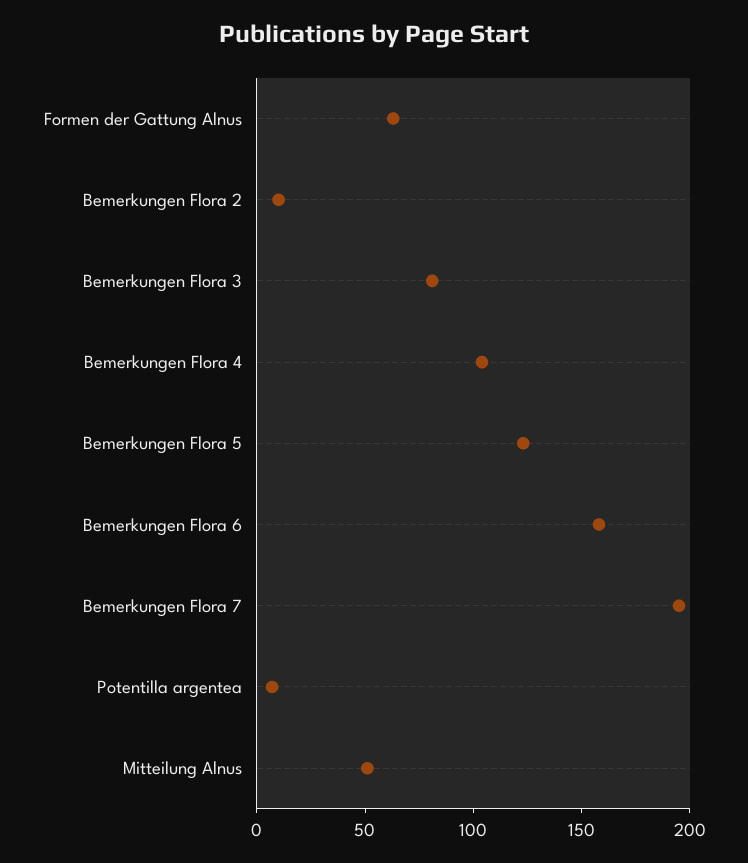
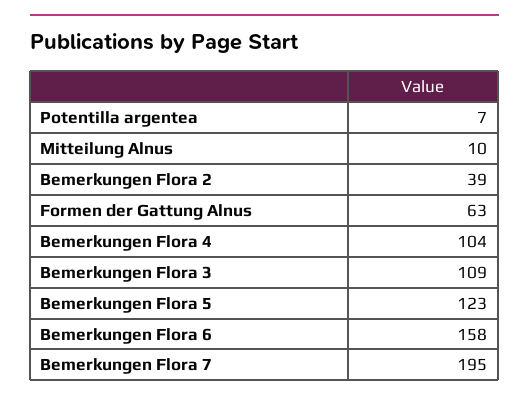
  {
    "Formen der Gattung Alnus": 63,
-   "Bemerkungen Flora 2": 10,
+   "Bemerkungen Flora 2": 39,
-   "Bemerkungen Flora 3": 80,
+   "Bemerkungen Flora 3": 109,
    "Bemerkungen Flora 4": 104,
    "Bemerkungen Flora 5": 123,
    "Bemerkungen Flora 6": 158,
    "Bemerkungen Flora 7": 195,
    "Potentilla argentea": 7,
-   "Mitteilung Alnus": 50
+   "Mitteilung Alnus": 10
  }

